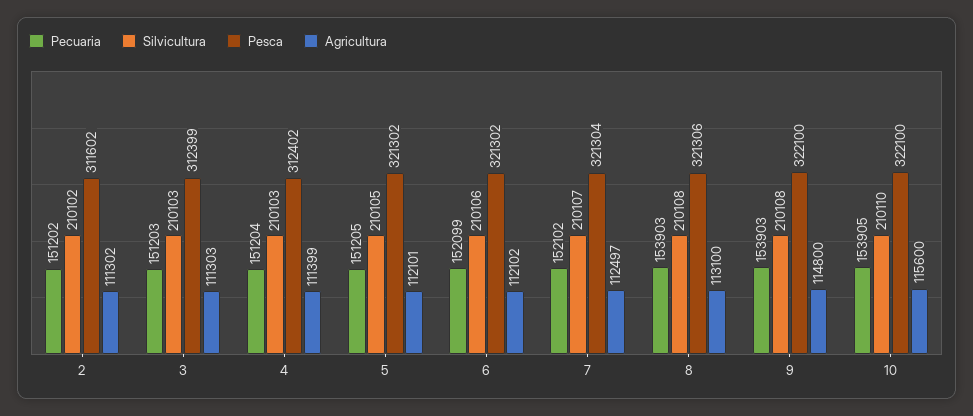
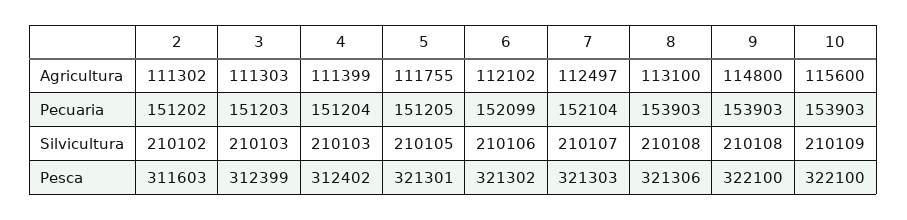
  {
    "Pecuaria": {
      "2": 151202,
      "3": 151203,
      "4": 151204,
      "5": 151205,
      "6": 152099,
-     "7": 152102,
+     "7": 152104,
      "8": 153903,
      "9": 153903,
-     "10": 153905
+     "10": 153903
    },
    "Silvicultura": {
      "2": 210102,
      "3": 210103,
      "4": 210103,
      "5": 210105,
      "6": 210106,
      "7": 210107,
      "8": 210108,
      "9": 210108,
-     "10": 210110
+     "10": 210109
    },
    "Pesca": {
-     "2": 311602,
+     "2": 311603,
      "3": 312399,
      "4": 312402,
-     "5": 321302,
+     "5": 321301,
      "6": 321302,
-     "7": 321304,
+     "7": 321303,
      "8": 321306,
      "9": 322100,
      "10": 322100
    },
    "Agricultura": {
      "2": 111302,
      "3": 111303,
      "4": 111399,
-     "5": 112101,
+     "5": 111755,
      "6": 112102,
      "7": 112497,
      "8": 113100,
      "9": 114800,
      "10": 115600
    }
  }

